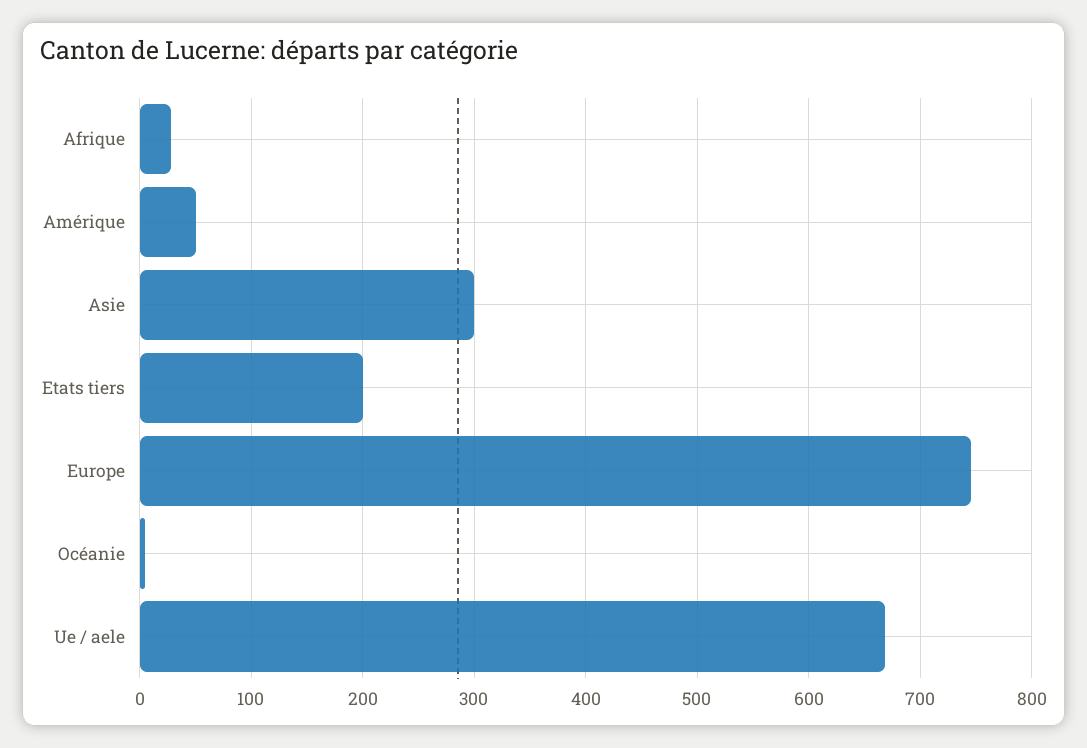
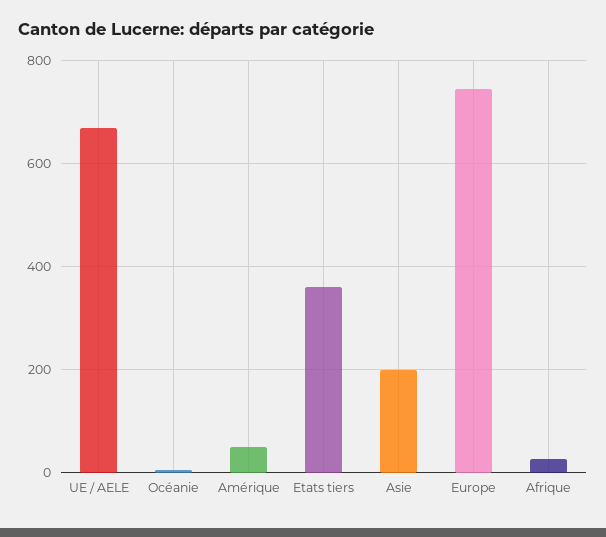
  {
    "Afrique": 30,
    "Amérique": 50,
-   "Asie": 300,
+   "Asie": 200,
-   "Etats tiers": 200,
+   "Etats tiers": 360,
    "Europe": 750,
    "Océanie": 10,
    "Ue / aele": 670
  }

